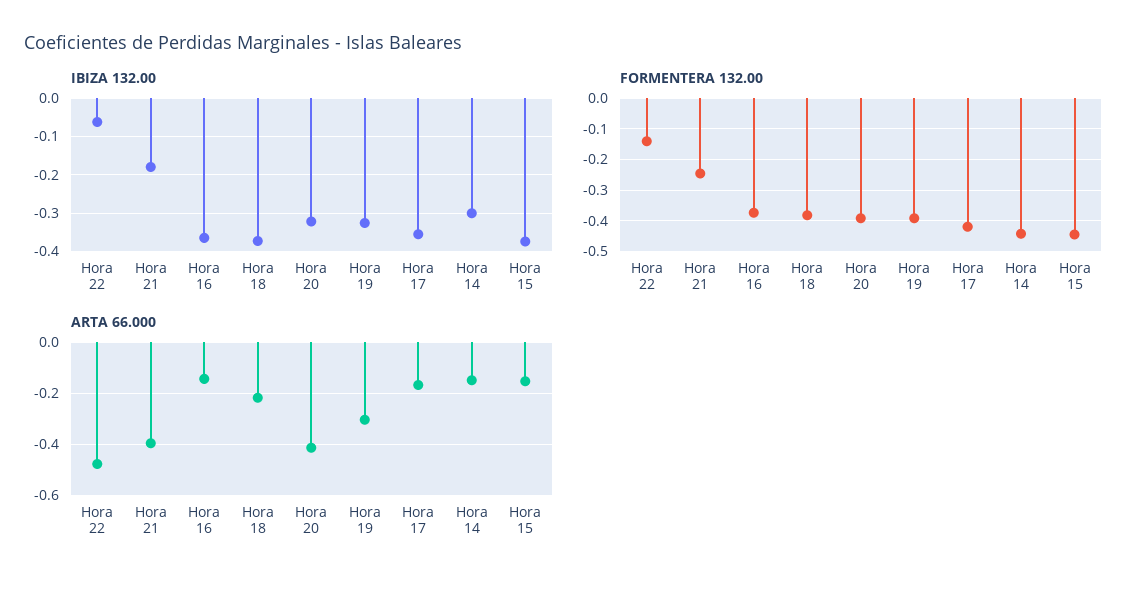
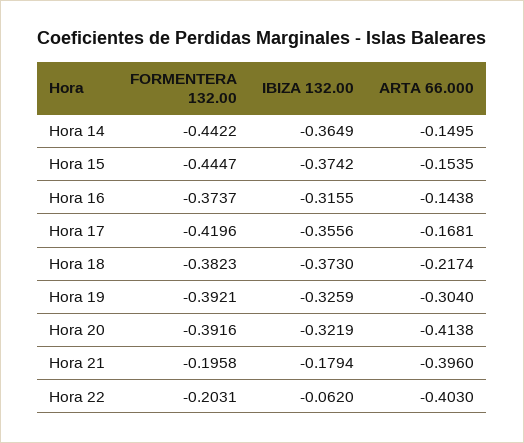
  {
    "IBIZA 132.00": {
      "Hora 22": -0.062,
      "Hora 21": -0.1794,
-     "Hora 16": -0.36,
+     "Hora 16": -0.3155,
      "Hora 18": -0.373,
      "Hora 20": -0.3219,
      "Hora 19": -0.3259,
      "Hora 17": -0.3556,
-     "Hora 14": -0.3,
+     "Hora 14": -0.3649,
      "Hora 15": -0.3742
    },
    "FORMENTERA 132.00": {
-     "Hora 22": -0.14,
+     "Hora 22": -0.2031,
-     "Hora 21": -0.24,
+     "Hora 21": -0.1958,
      "Hora 16": -0.3737,
      "Hora 18": -0.3823,
      "Hora 20": -0.3916,
      "Hora 19": -0.3921,
      "Hora 17": -0.4196,
      "Hora 14": -0.4422,
      "Hora 15": -0.4447
    },
    "ARTA 66.000": {
-     "Hora 22": -0.475,
+     "Hora 22": -0.403,
      "Hora 21": -0.396,
      "Hora 16": -0.1438,
      "Hora 18": -0.2174,
      "Hora 20": -0.4138,
      "Hora 19": -0.304,
      "Hora 17": -0.1681,
      "Hora 14": -0.1495,
      "Hora 15": -0.1535
    }
  }

